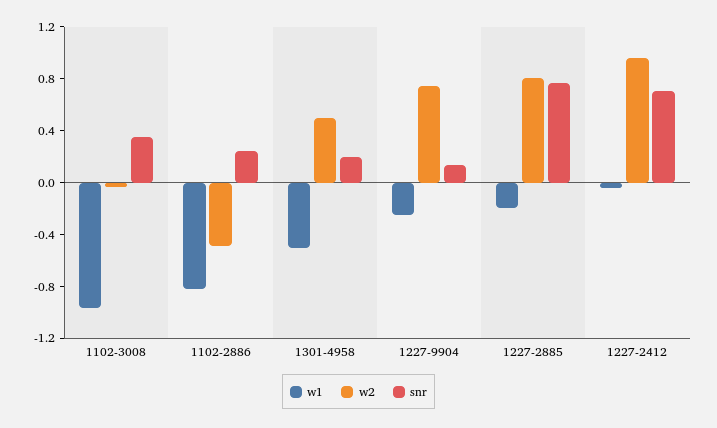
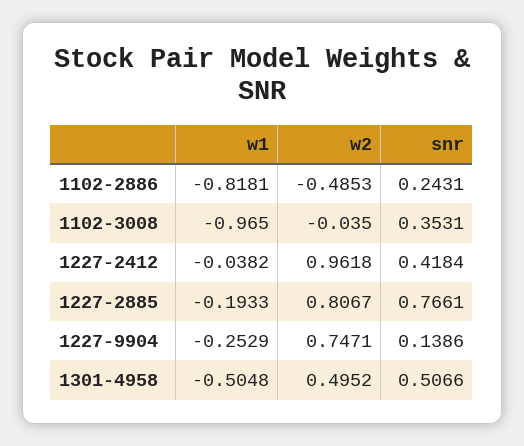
  {
    "w1": {
      "1102-3008": -0.965,
      "1102-2886": -0.8181,
      "1301-4958": -0.5048,
      "1227-9904": -0.2529,
      "1227-2885": -0.1933,
      "1227-2412": -0.0382
    },
    "w2": {
      "1102-3008": -0.035,
      "1102-2886": -0.4853,
      "1301-4958": 0.4952,
      "1227-9904": 0.7471,
      "1227-2885": 0.8067,
      "1227-2412": 0.9618
    },
    "snr": {
      "1102-3008": 0.3531,
      "1102-2886": 0.2431,
-     "1301-4958": 0.2,
+     "1301-4958": 0.5066,
      "1227-9904": 0.1386,
      "1227-2885": 0.7661,
-     "1227-2412": 0.7
+     "1227-2412": 0.4184
    }
  }

